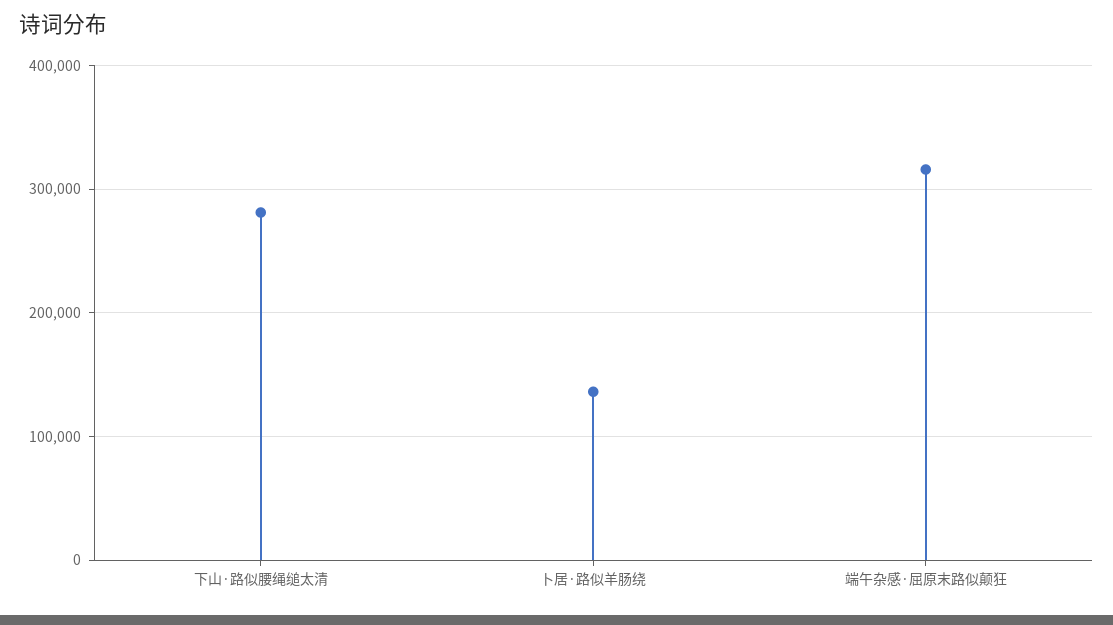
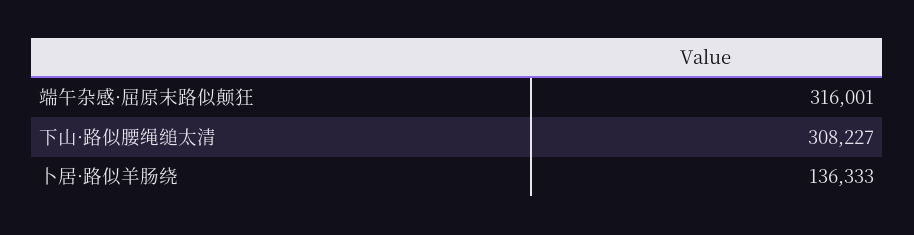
  {
-   "下山·路似腰绳缒太清": 280000,
+   "下山·路似腰绳缒太清": 308227,
    "卜居·路似羊肠绕": 136333,
    "端午杂感·屈原末路似颠狂": 316001
  }

